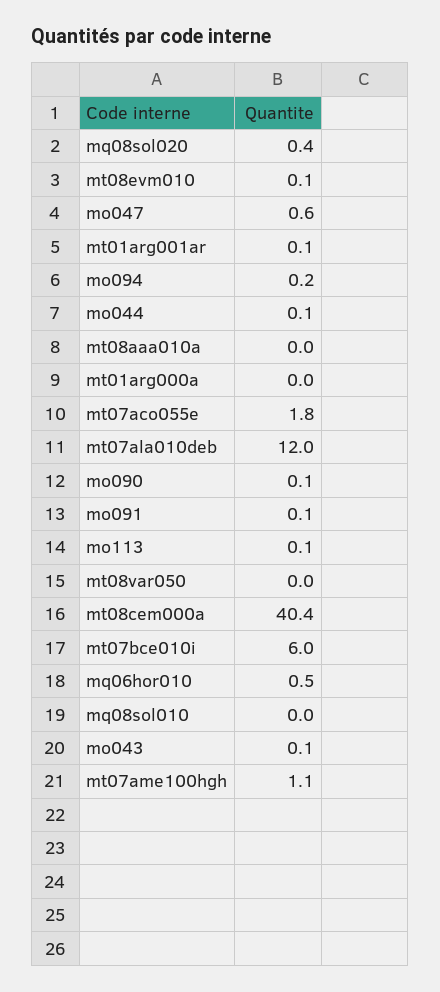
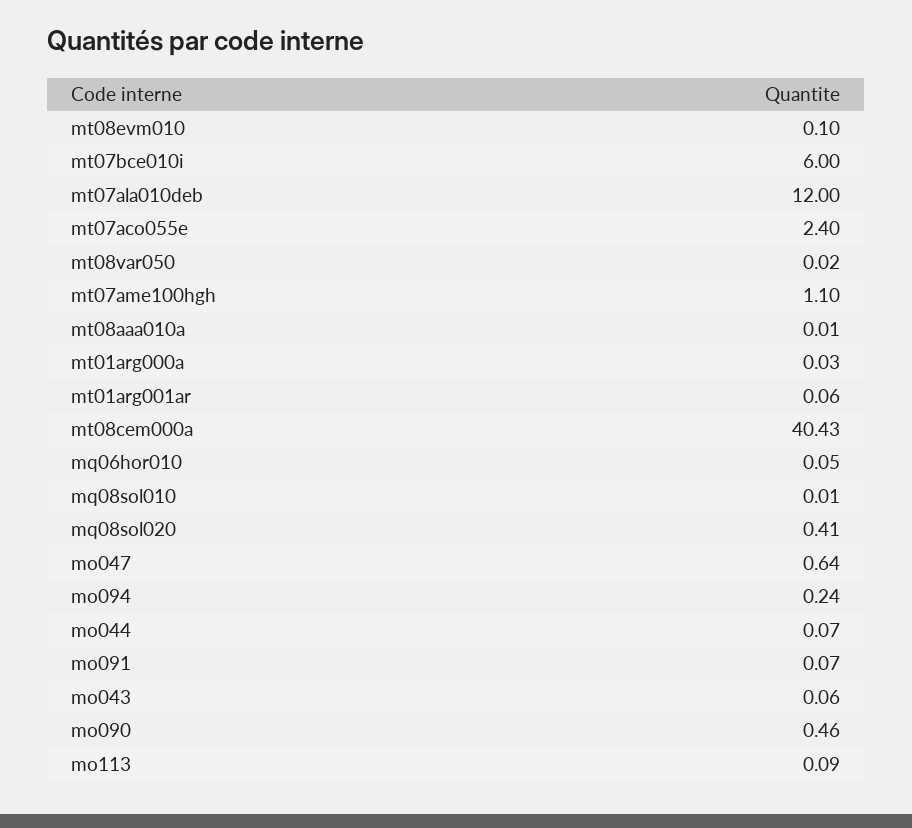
  {
    "mq08sol020": 0.41,
    "mt08evm010": 0.1,
    "mo047": 0.64,
    "mt01arg001ar": 0.06,
    "mo094": 0.24,
    "mo044": 0.07,
    "mt08aaa010a": 0.01,
    "mt01arg000a": 0.03,
-   "mt07aco055e": 1.8,
+   "mt07aco055e": 2.4,
    "mt07ala010deb": 12,
-   "mo090": 0.1,
+   "mo090": 0.46,
    "mo091": 0.07,
    "mo113": 0.09,
    "mt08var050": 0.02,
    "mt08cem000a": 40.43,
    "mt07bce010i": 6,
-   "mq06hor010": 0.5,
+   "mq06hor010": 0.05,
    "mq08sol010": 0.01,
    "mo043": 0.06,
    "mt07ame100hgh": 1.1
  }

